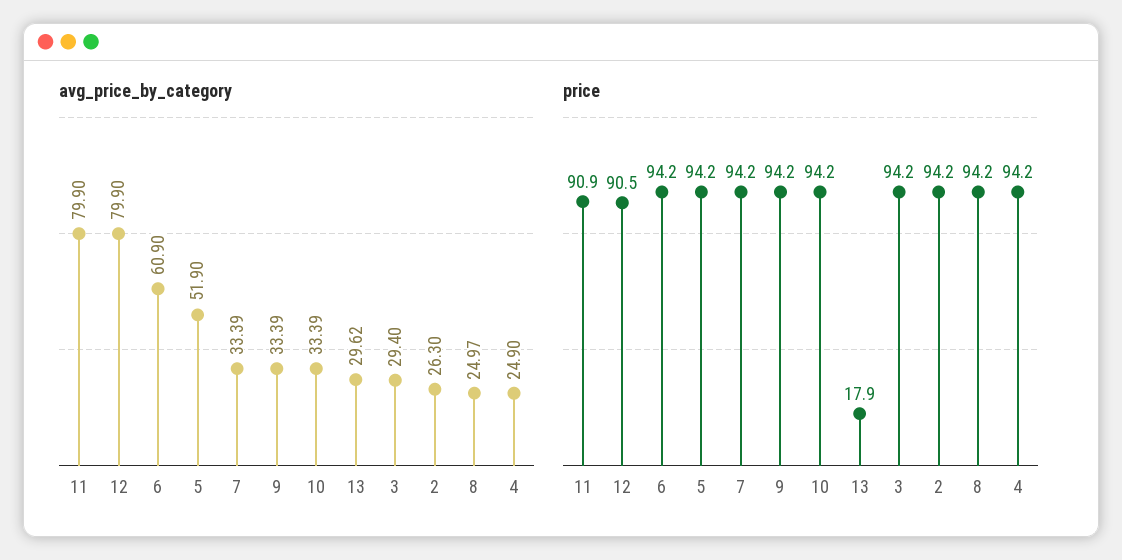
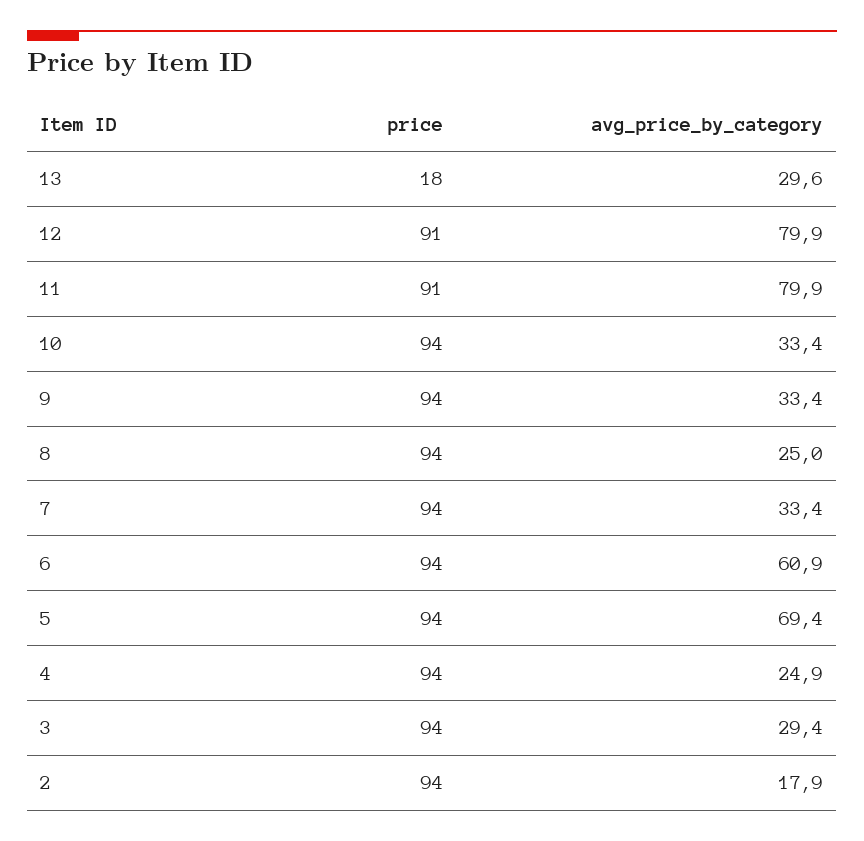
  {
    "avg_price_by_category": {
      "11": 79.9,
      "12": 79.9,
      "6": 60.9,
-     "5": 51.9,
+     "5": 69.4,
      "7": 33.39,
      "9": 33.39,
      "10": 33.39,
      "13": 29.62,
      "3": 29.4,
-     "2": 26.3,
+     "2": 17.9,
      "8": 24.97,
      "4": 24.9
    },
    "price": {
      "11": 90.9,
      "12": 90.5,
      "6": 94.2,
      "5": 94.2,
      "7": 94.2,
      "9": 94.2,
      "10": 94.2,
      "13": 17.9,
      "3": 94.2,
      "2": 94.2,
      "8": 94.2,
      "4": 94.2
    }
  }

